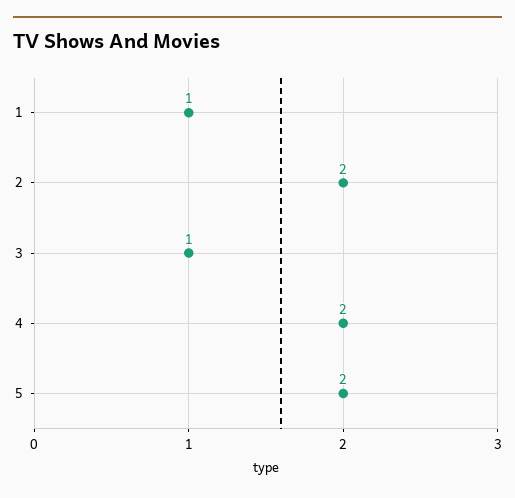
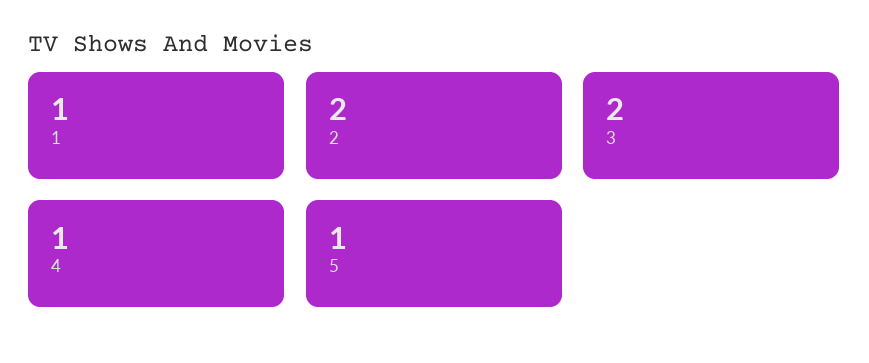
  {
    "1": 1,
    "2": 2,
-   "3": 1,
+   "3": 2,
-   "4": 2,
+   "4": 1,
-   "5": 2
+   "5": 1
  }

